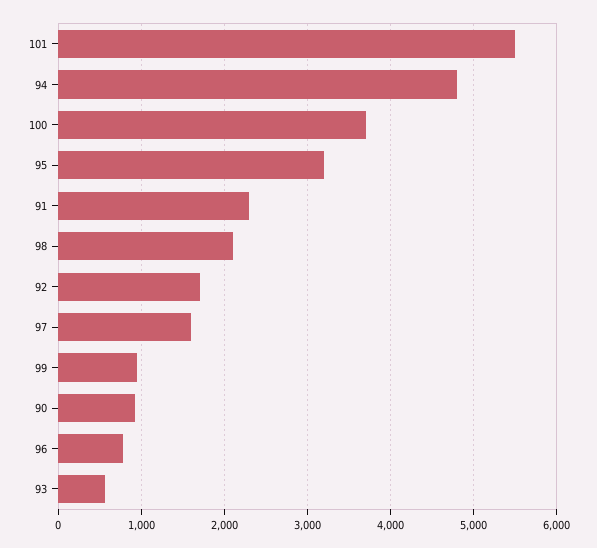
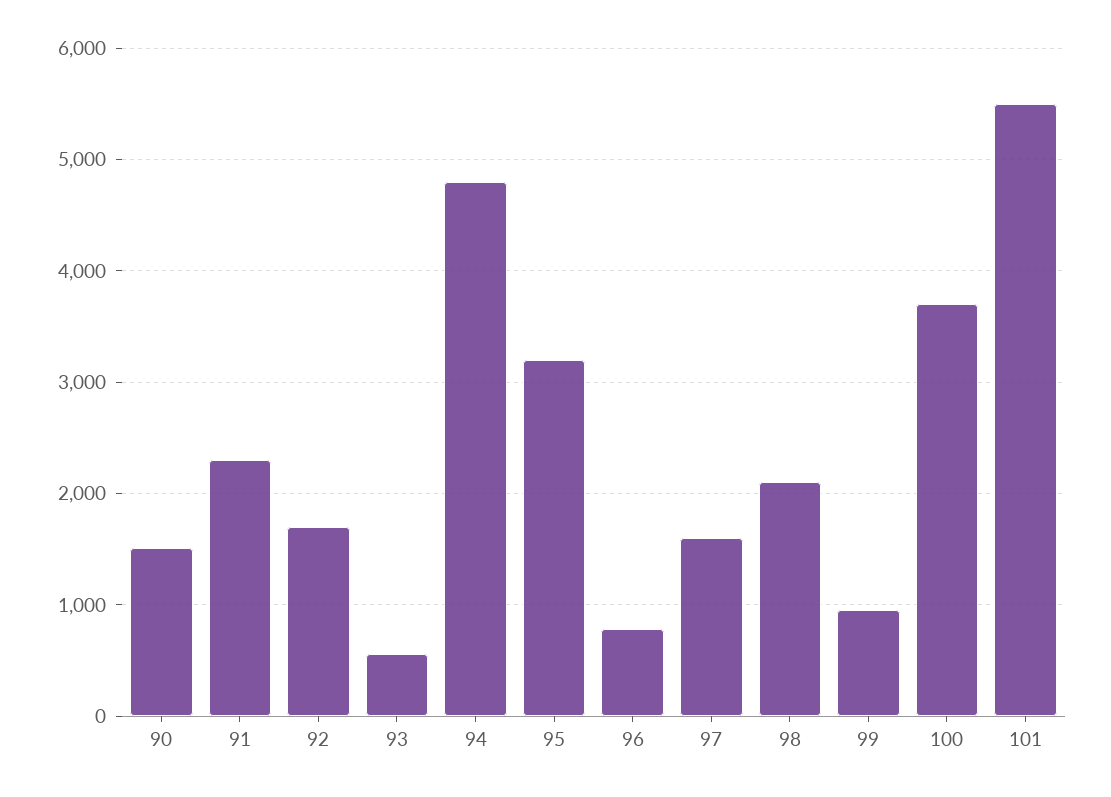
  {
    "101": 5500,
    "94": 4800,
    "100": 3700,
    "95": 3200,
    "91": 2300,
    "98": 2100,
    "92": 1700,
    "97": 1600,
    "99": 1000,
-   "90": 900,
+   "90": 1500,
    "96": 800,
    "93": 600
  }

